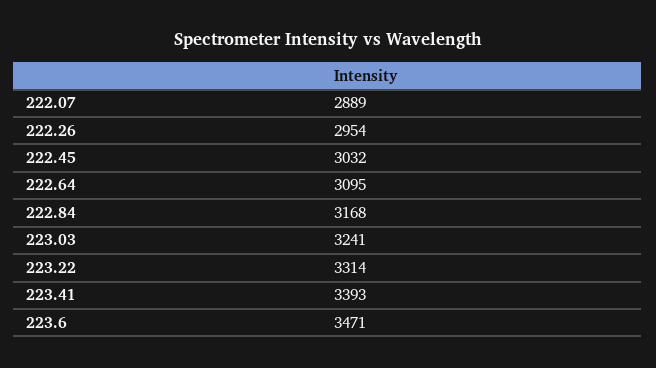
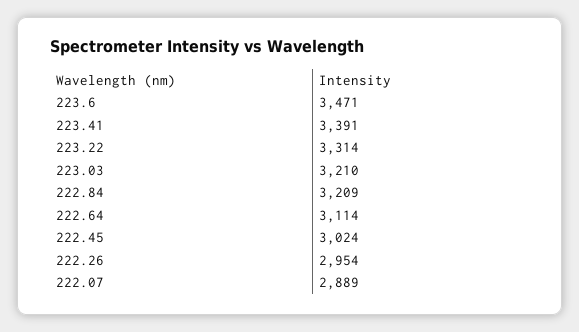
  {
    "222.07": 2889,
    "222.26": 2954,
-   "222.45": 3032,
+   "222.45": 3024,
-   "222.64": 3095,
+   "222.64": 3114,
-   "222.84": 3168,
+   "222.84": 3209,
-   "223.03": 3241,
+   "223.03": 3210,
    "223.22": 3314,
-   "223.41": 3393,
+   "223.41": 3391,
    "223.6": 3471
  }

